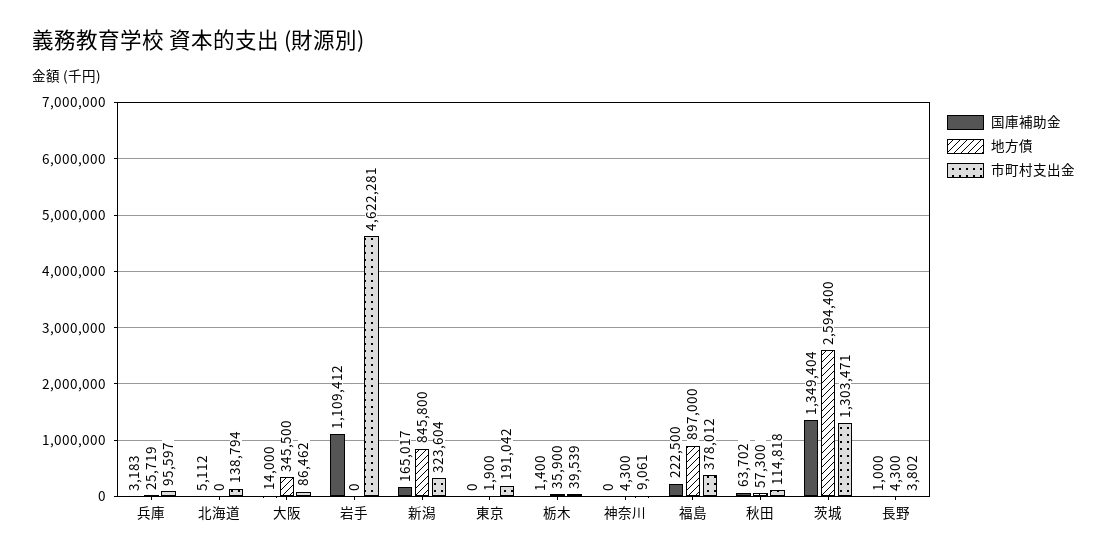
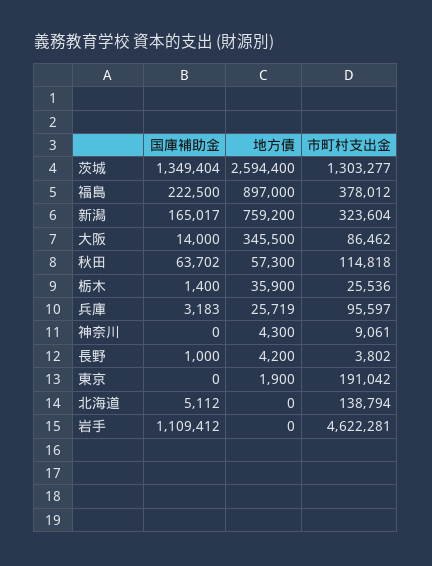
  {
    "国庫補助金": {
      "兵庫": 3183,
      "北海道": 5112,
      "大阪": 14000,
      "岩手": 1109412,
      "新潟": 165017,
      "東京": 0,
      "栃木": 1400,
      "神奈川": 0,
      "福島": 222500,
      "秋田": 63702,
      "茨城": 1349404,
      "長野": 1000
    },
    "地方債": {
      "兵庫": 25719,
      "北海道": 0,
      "大阪": 345500,
      "岩手": 0,
-     "新潟": 845800,
+     "新潟": 759200,
      "東京": 1900,
      "栃木": 35900,
      "神奈川": 4300,
      "福島": 897000,
      "秋田": 57300,
      "茨城": 2594400,
-     "長野": 4300
+     "長野": 4200
    },
    "市町村支出金": {
      "兵庫": 95597,
      "北海道": 138794,
      "大阪": 86462,
      "岩手": 4622281,
      "新潟": 323604,
      "東京": 191042,
-     "栃木": 39539,
+     "栃木": 25536,
      "神奈川": 9061,
      "福島": 378012,
      "秋田": 114818,
-     "茨城": 1303471,
+     "茨城": 1303277,
      "長野": 3802
    }
  }

